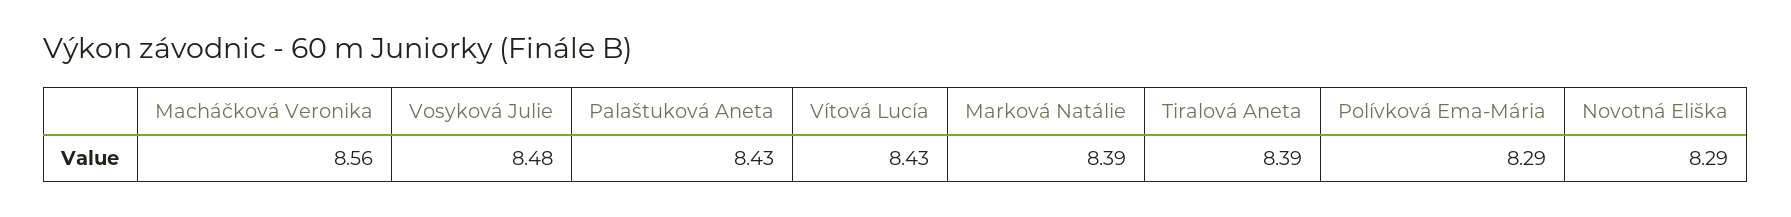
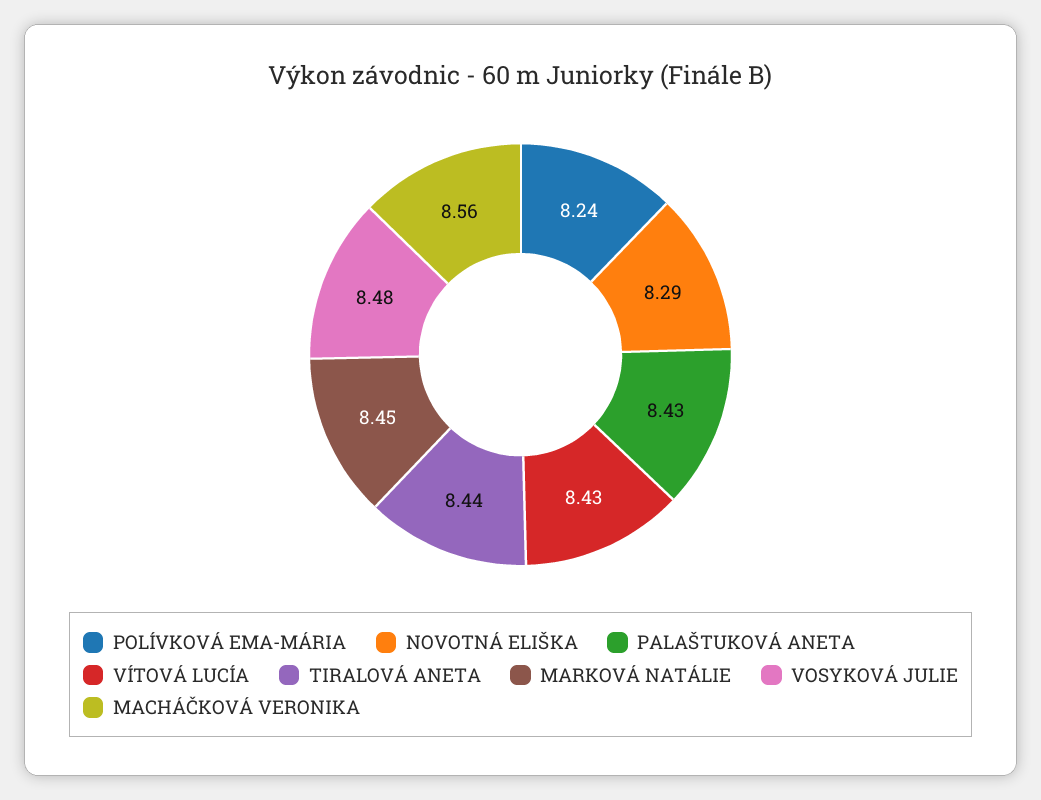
  {
    "Macháčková Veronika": 8.56,
    "Vosyková Julie": 8.48,
    "Palaštuková Aneta": 8.43,
    "Vítová Lucía": 8.43,
-   "Marková Natálie": 8.39,
+   "Marková Natálie": 8.45,
-   "Tiralová Aneta": 8.39,
+   "Tiralová Aneta": 8.44,
-   "Polívková Ema-Mária": 8.29,
+   "Polívková Ema-Mária": 8.24,
    "Novotná Eliška": 8.29
  }

